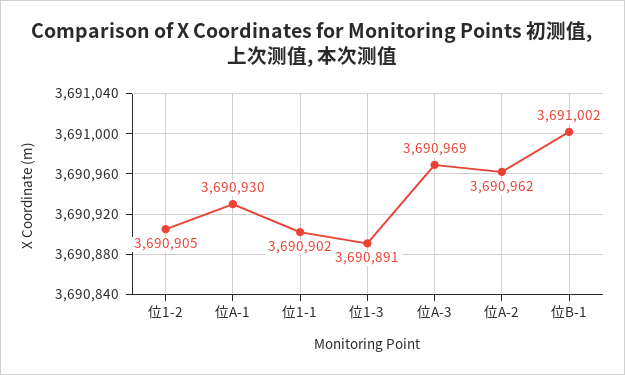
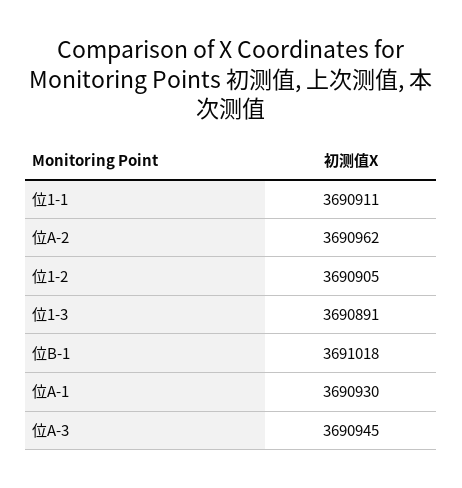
  {
    "位1-2": 3690905,
    "位A-1": 3690930,
-   "位1-1": 3690902,
+   "位1-1": 3690911,
    "位1-3": 3690891,
-   "位A-3": 3690969,
+   "位A-3": 3690945,
    "位A-2": 3690962,
-   "位B-1": 3691002
+   "位B-1": 3691018
  }

